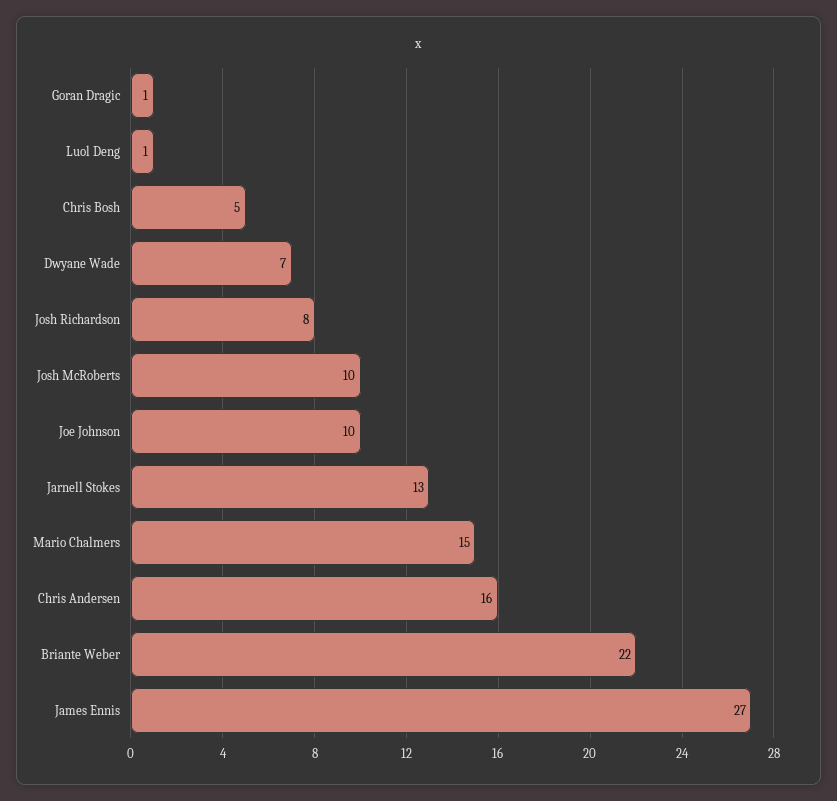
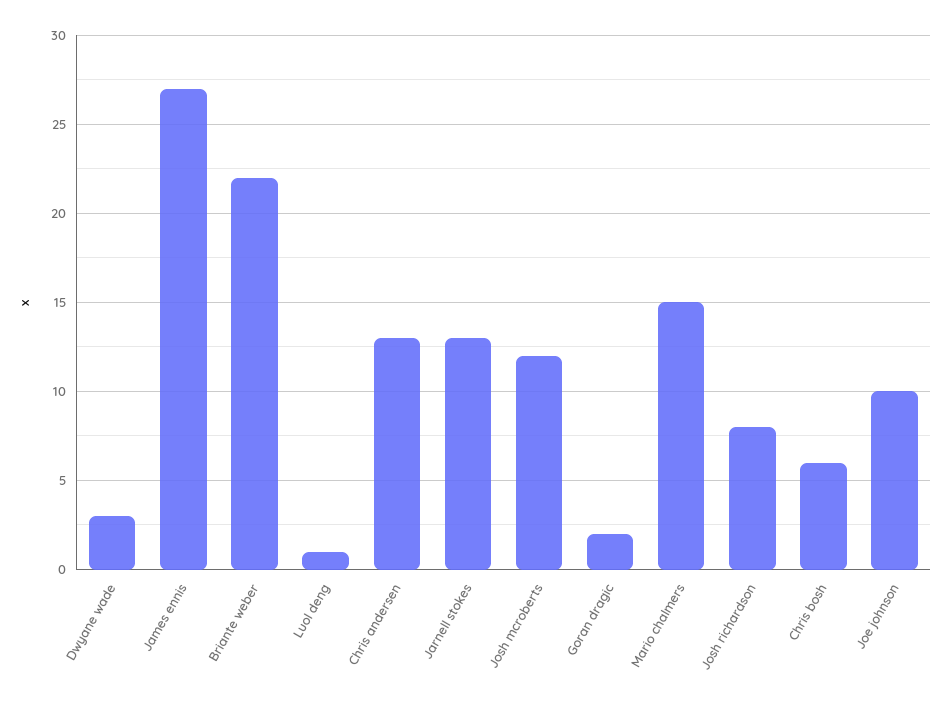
  {
-   "Goran Dragic": 1,
+   "Goran Dragic": 2,
    "Luol Deng": 1,
-   "Chris Bosh": 5,
+   "Chris Bosh": 6,
-   "Dwyane Wade": 7,
+   "Dwyane Wade": 3,
    "Josh Richardson": 8,
-   "Josh McRoberts": 10,
+   "Josh McRoberts": 12,
    "Joe Johnson": 10,
    "Jarnell Stokes": 13,
    "Mario Chalmers": 15,
-   "Chris Andersen": 16,
+   "Chris Andersen": 13,
    "Briante Weber": 22,
    "James Ennis": 27
  }

